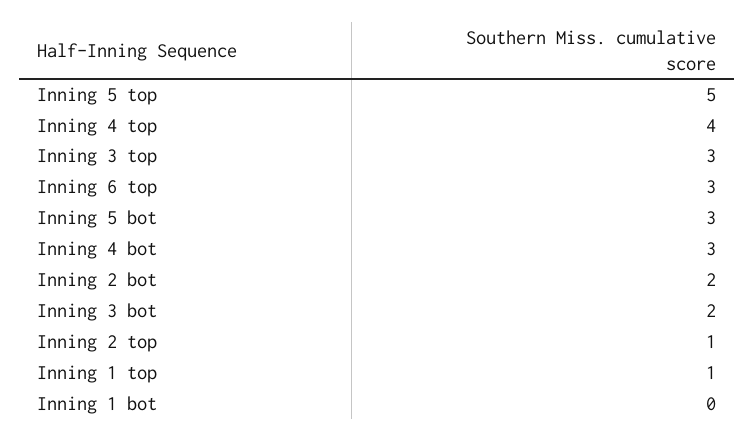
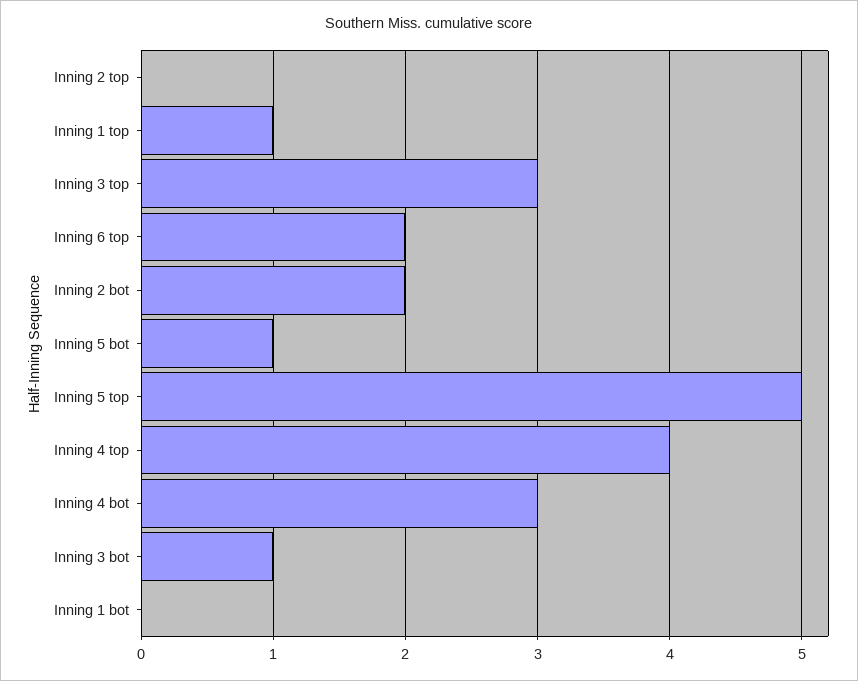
  {
    "Inning 5 top": 5,
    "Inning 4 top": 4,
    "Inning 3 top": 3,
-   "Inning 6 top": 3,
+   "Inning 6 top": 2,
-   "Inning 5 bot": 3,
+   "Inning 5 bot": 1,
    "Inning 4 bot": 3,
    "Inning 2 bot": 2,
-   "Inning 3 bot": 2,
+   "Inning 3 bot": 1,
-   "Inning 2 top": 1,
+   "Inning 2 top": 0,
    "Inning 1 top": 1,
    "Inning 1 bot": 0
  }

